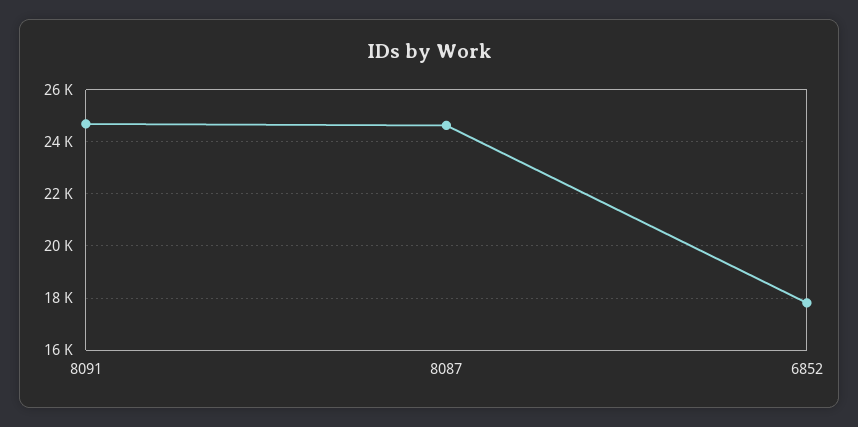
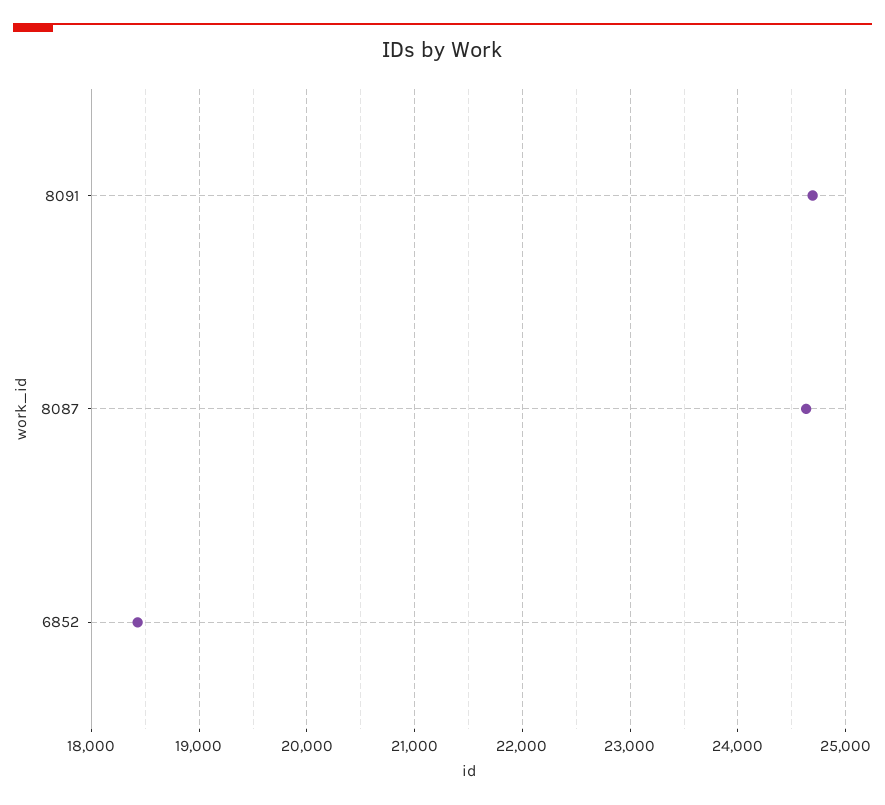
  {
    "8091": 24700,
    "8087": 24600,
-   "6852": 17750
+   "6852": 18400
  }

